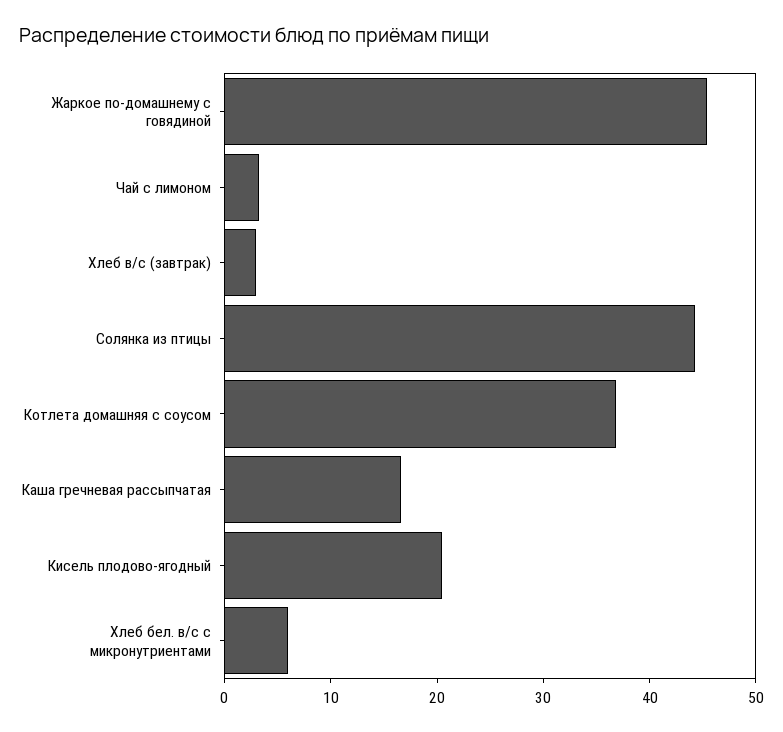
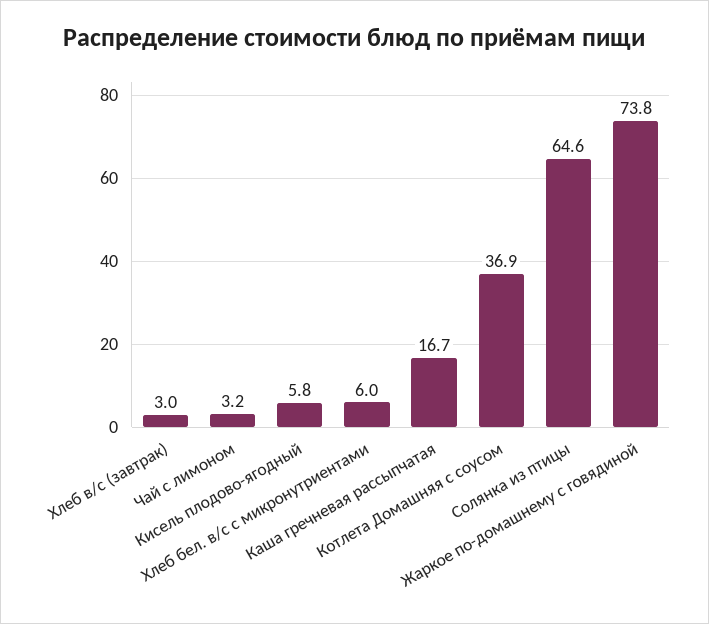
  {
-   "Жаркое по-домашнему с говядиной": 46,
+   "Жаркое по-домашнему с говядиной": 73.8,
    "Чай с лимоном": 3.2,
    "Хлеб в/с (завтрак)": 3,
-   "Солянка из птицы": 44,
+   "Солянка из птицы": 64.6,
    "Котлета домашняя с соусом": 36.9,
    "Каша гречневая рассыпчатая": 16.7,
-   "Кисель плодово-ягодный": 20,
+   "Кисель плодово-ягодный": 5.8,
    "Хлеб бел. в/с с микронутриентами": 6
  }

